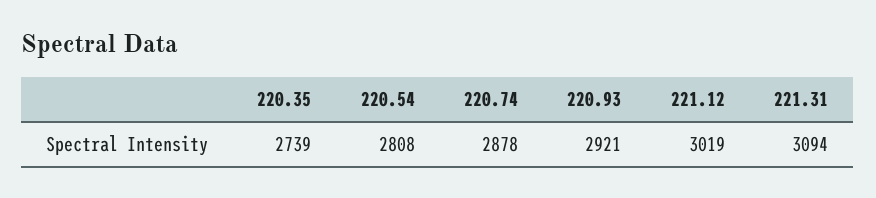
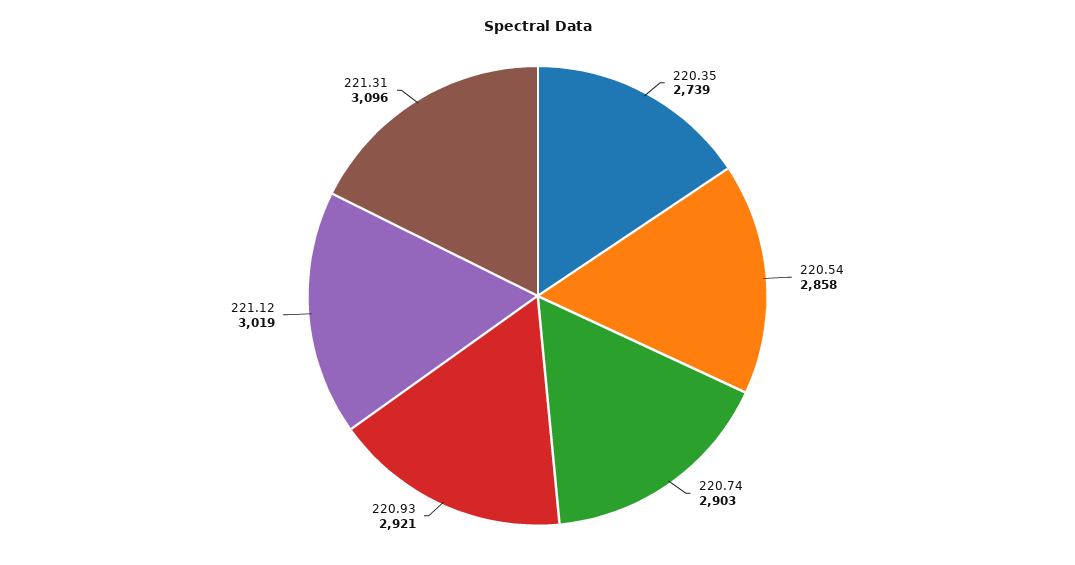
  {
    "220.35": 2739,
-   "220.54": 2808,
+   "220.54": 2858,
-   "220.74": 2878,
+   "220.74": 2903,
    "220.93": 2921,
    "221.12": 3019,
-   "221.31": 3094
+   "221.31": 3096
  }

